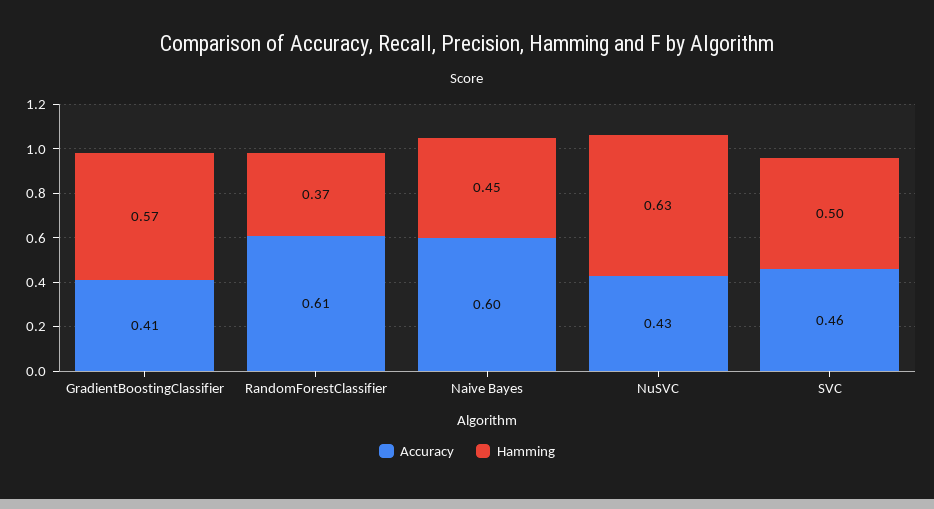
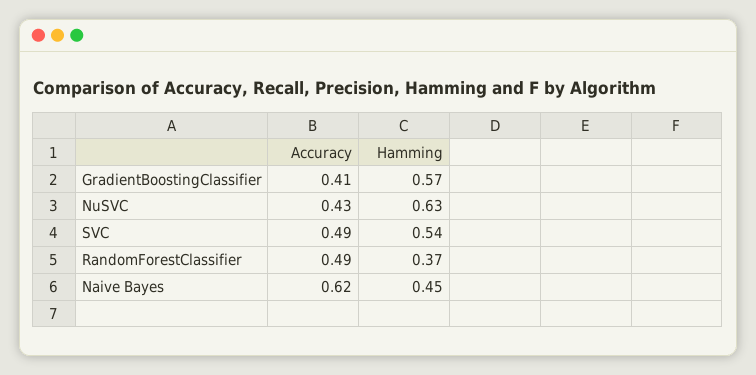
  {
    "Accuracy": {
      "GradientBoostingClassifier": 0.41,
-     "RandomForestClassifier": 0.61,
+     "RandomForestClassifier": 0.49,
-     "Naive Bayes": 0.6,
+     "Naive Bayes": 0.62,
      "NuSVC": 0.43,
-     "SVC": 0.46
+     "SVC": 0.49
    },
    "Hamming": {
      "GradientBoostingClassifier": 0.57,
      "RandomForestClassifier": 0.37,
      "Naive Bayes": 0.45,
      "NuSVC": 0.63,
-     "SVC": 0.5
+     "SVC": 0.54
    }
  }

